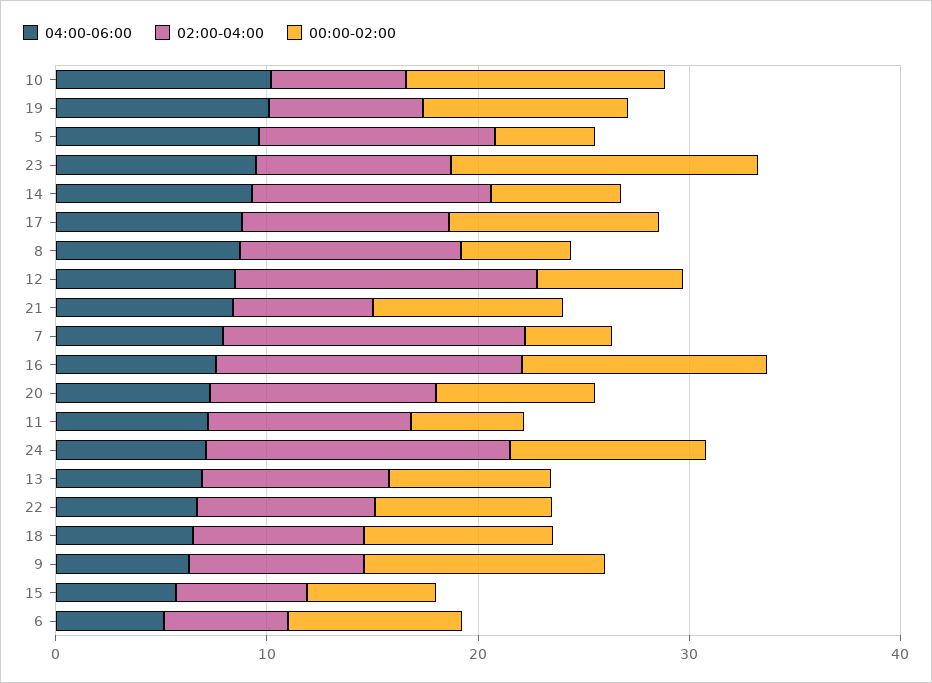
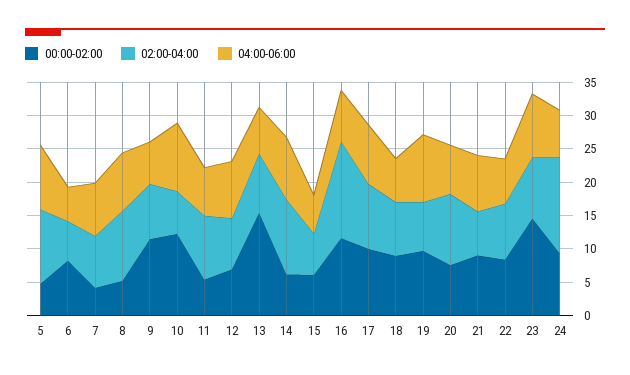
  {
    "04:00-06:00": {
      "10": 10,
      "19": 10,
      "5": 10,
      "23": 10,
      "14": 10,
      "17": 8,
      "8": 8,
      "12": 8,
      "21": 8,
      "7": 8,
      "16": 8,
      "20": 8,
      "11": 8,
      "24": 8,
      "13": 6,
      "22": 6,
      "18": 6,
      "9": 6,
      "15": 6,
      "6": 6
    },
    "02:00-04:00": {
      "10": 6,
      "19": 8,
      "5": 12,
      "23": 10,
      "14": 12,
      "17": 10,
      "8": 10,
-     "12": 14,
+     "12": 7.5,
      "21": 6,
-     "7": 14,
+     "7": 7.5,
      "16": 14,
      "20": 10,
      "11": 10,
      "24": 14,
      "13": 8,
      "22": 8,
      "18": 8,
      "9": 8,
      "15": 6,
      "6": 6
    },
    "00:00-02:00": {
      "10": 12,
      "19": 10,
      "5": 4,
      "23": 14,
      "14": 6,
      "17": 10,
      "8": 6,
      "12": 6,
      "21": 10,
      "7": 4,
      "16": 12,
      "20": 8,
      "11": 6,
      "24": 10,
-     "13": 8,
+     "13": 15,
      "22": 8,
      "18": 8,
      "9": 12,
      "15": 6,
      "6": 8
    }
  }

